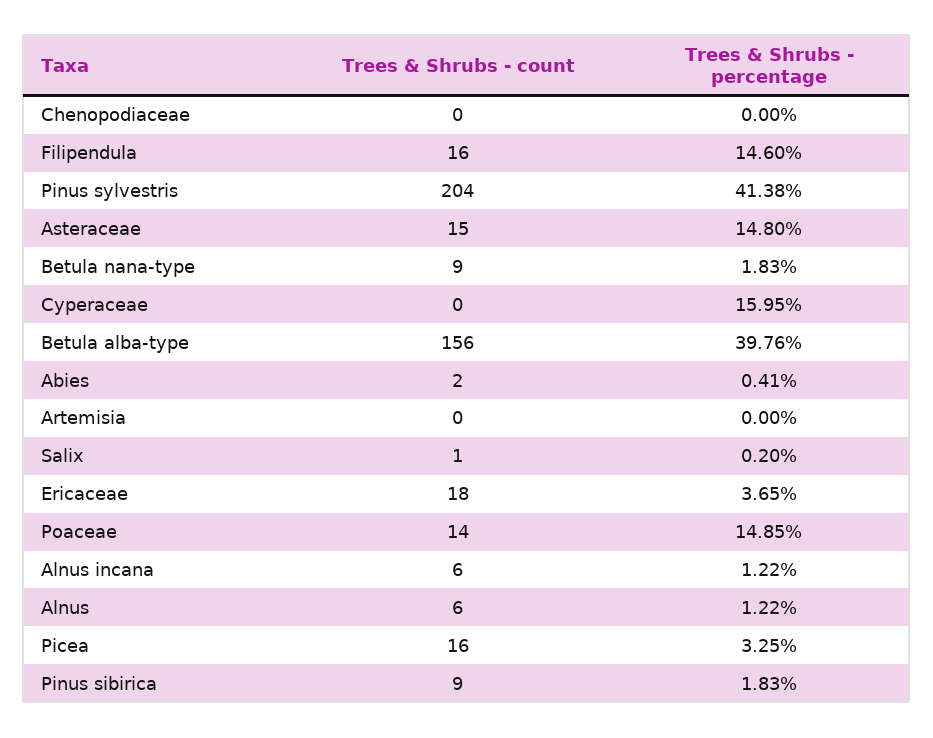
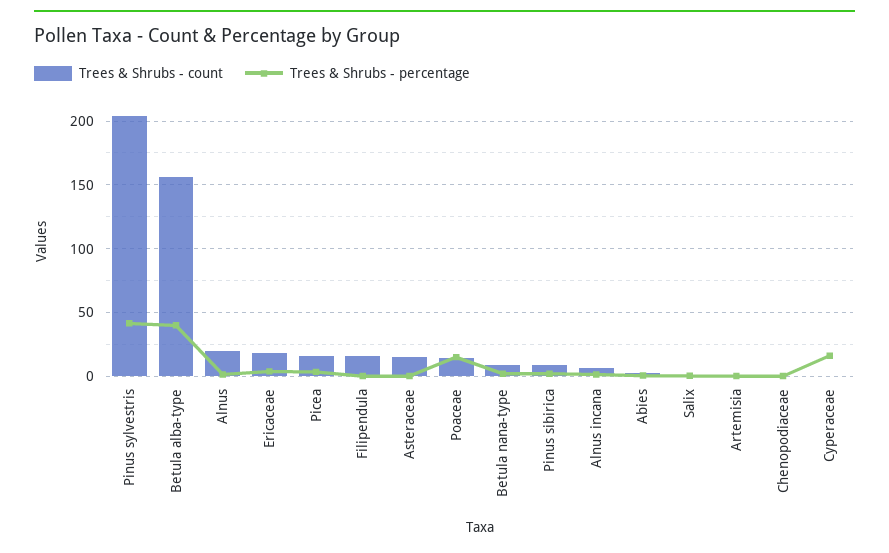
  {
    "Trees & Shrubs - count": {
      "Chenopodiaceae": 0,
      "Filipendula": 16,
      "Pinus sylvestris": 204,
      "Asteraceae": 15,
      "Betula nana-type": 9,
      "Cyperaceae": 0,
      "Betula alba-type": 156,
      "Abies": 2,
      "Artemisia": 0,
      "Salix": 1,
      "Ericaceae": 18,
      "Poaceae": 14,
      "Alnus incana": 6,
-     "Alnus": 6,
+     "Alnus": 20,
      "Picea": 16,
      "Pinus sibirica": 9
    },
    "Trees & Shrubs - percentage": {
      "Chenopodiaceae": 0,
-     "Filipendula": 14.6,
+     "Filipendula": 0,
      "Pinus sylvestris": 41.38,
-     "Asteraceae": 14.8,
+     "Asteraceae": 0,
      "Betula nana-type": 1.83,
      "Cyperaceae": 15.95,
      "Betula alba-type": 39.76,
      "Abies": 0.41,
      "Artemisia": 0,
      "Salix": 0.2,
      "Ericaceae": 3.65,
      "Poaceae": 14.85,
      "Alnus incana": 1.22,
      "Alnus": 1.22,
      "Picea": 3.25,
      "Pinus sibirica": 1.83
    }
  }

